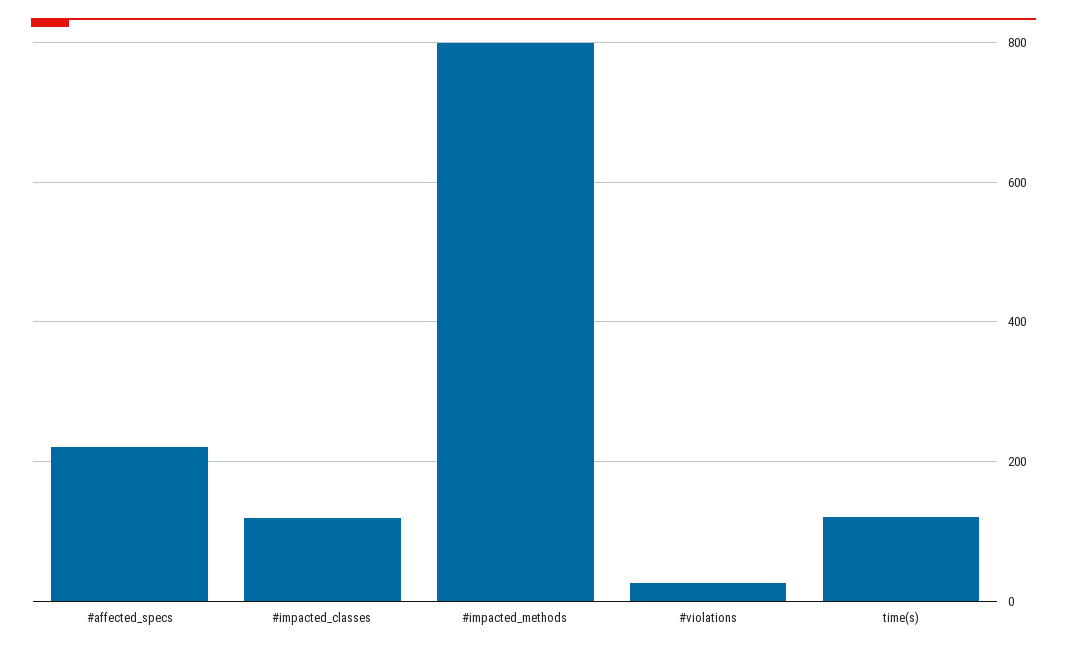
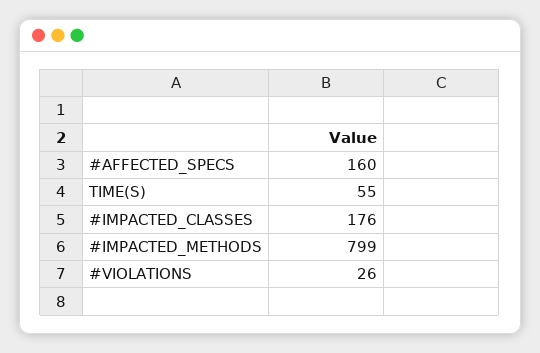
  {
-   "#affected_specs": 220,
+   "#affected_specs": 160,
-   "#impacted_classes": 120,
+   "#impacted_classes": 176,
    "#impacted_methods": 799,
    "#violations": 26,
-   "time(s)": 120
+   "time(s)": 55
  }

